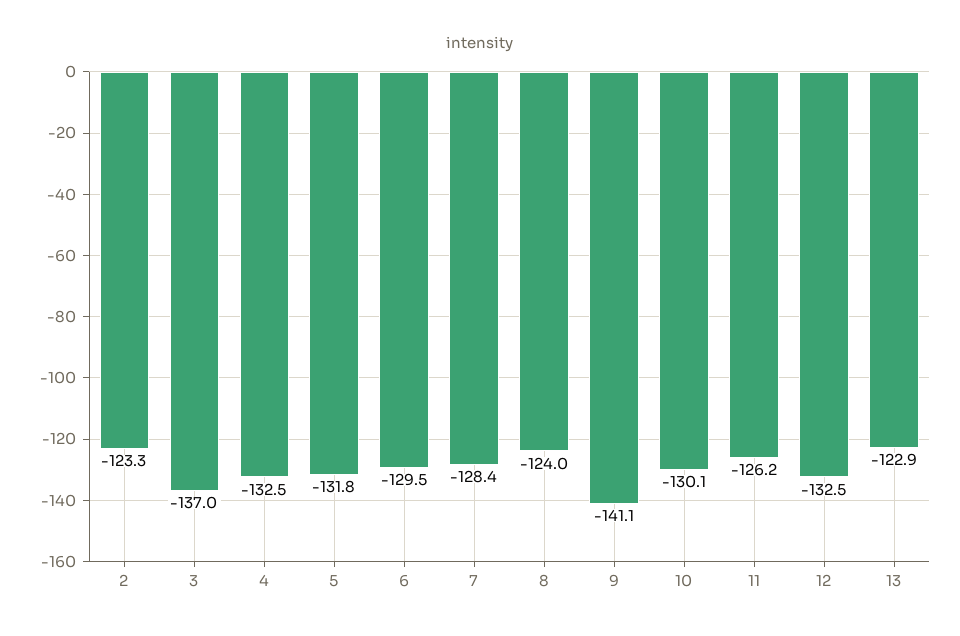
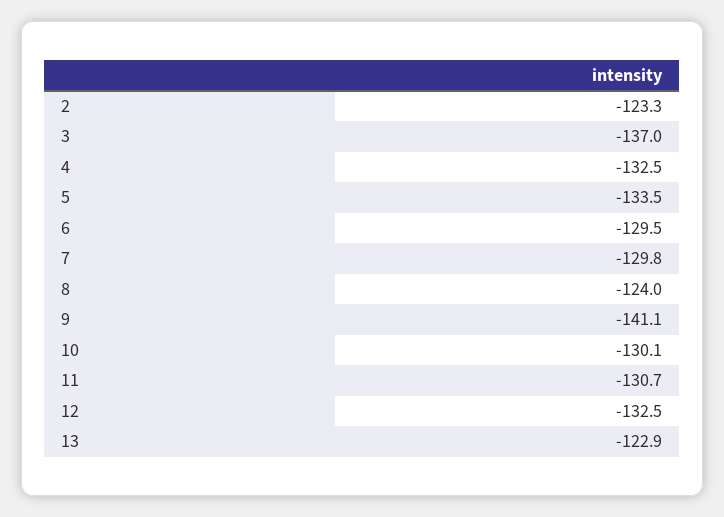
  {
    "2": -123.3,
    "3": -137,
    "4": -132.5,
-   "5": -131.8,
+   "5": -133.5,
    "6": -129.5,
-   "7": -128.4,
+   "7": -129.8,
    "8": -124,
    "9": -141.1,
    "10": -130.1,
-   "11": -126.2,
+   "11": -130.7,
    "12": -132.5,
    "13": -122.9
  }

